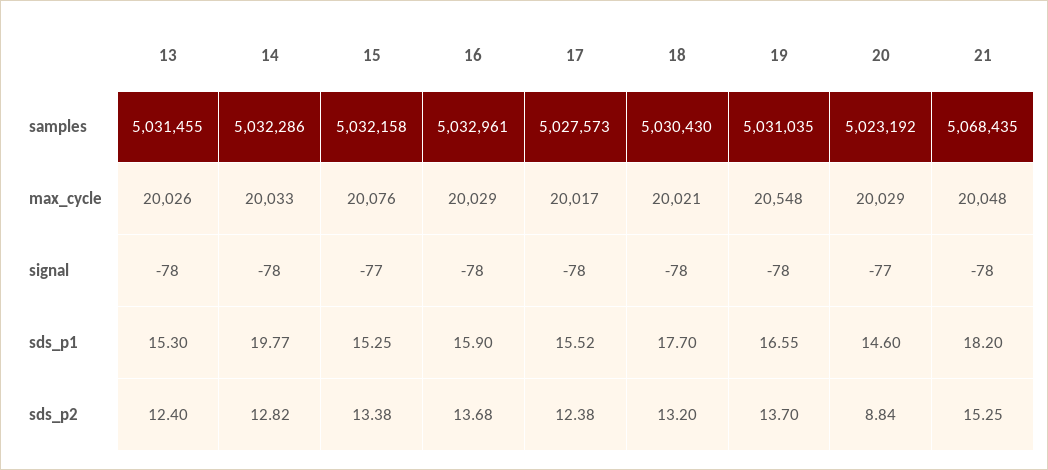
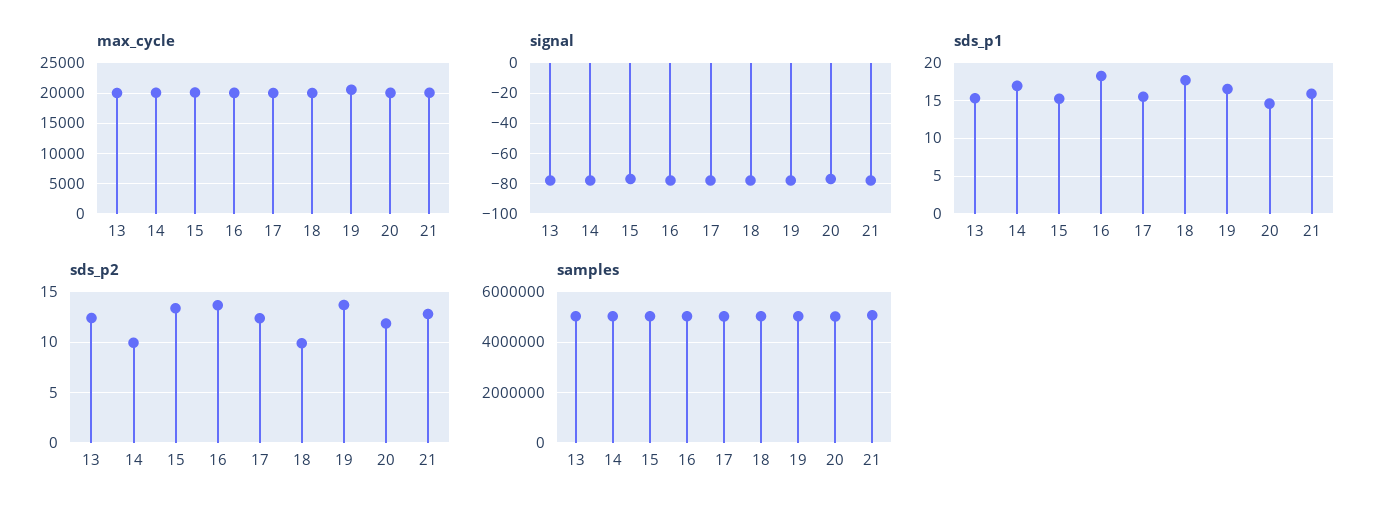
  {
    "samples": {
      "13": 5031455,
      "14": 5032286,
      "15": 5032158,
      "16": 5032961,
      "17": 5027573,
      "18": 5030430,
      "19": 5031035,
      "20": 5023192,
      "21": 5068435
    },
    "max_cycle": {
      "13": 20026,
      "14": 20033,
      "15": 20076,
      "16": 20029,
      "17": 20017,
      "18": 20021,
      "19": 20548,
      "20": 20029,
      "21": 20048
    },
    "signal": {
      "13": -78,
      "14": -78,
      "15": -77,
      "16": -78,
      "17": -78,
      "18": -78,
      "19": -78,
      "20": -77,
      "21": -78
    },
    "sds_p1": {
      "13": 15.3,
-     "14": 19.77,
+     "14": 17,
      "15": 15.25,
-     "16": 15.9,
+     "16": 18,
      "17": 15.52,
      "18": 17.7,
      "19": 16.55,
      "20": 14.6,
-     "21": 18.2
+     "21": 16
    },
    "sds_p2": {
      "13": 12.4,
-     "14": 12.82,
+     "14": 10,
      "15": 13.38,
      "16": 13.68,
      "17": 12.38,
-     "18": 13.2,
+     "18": 10,
      "19": 13.7,
-     "20": 8.84,
+     "20": 12,
-     "21": 15.25
+     "21": 13
    }
  }

